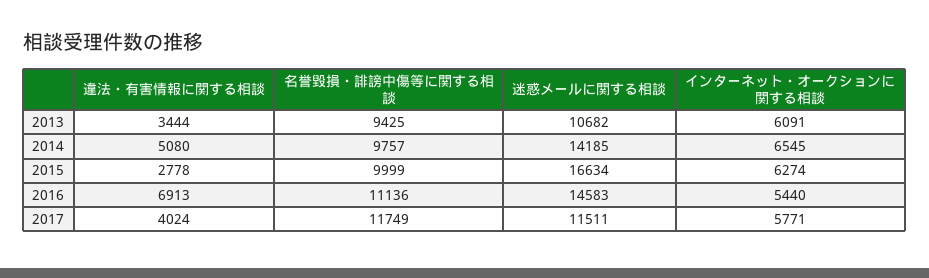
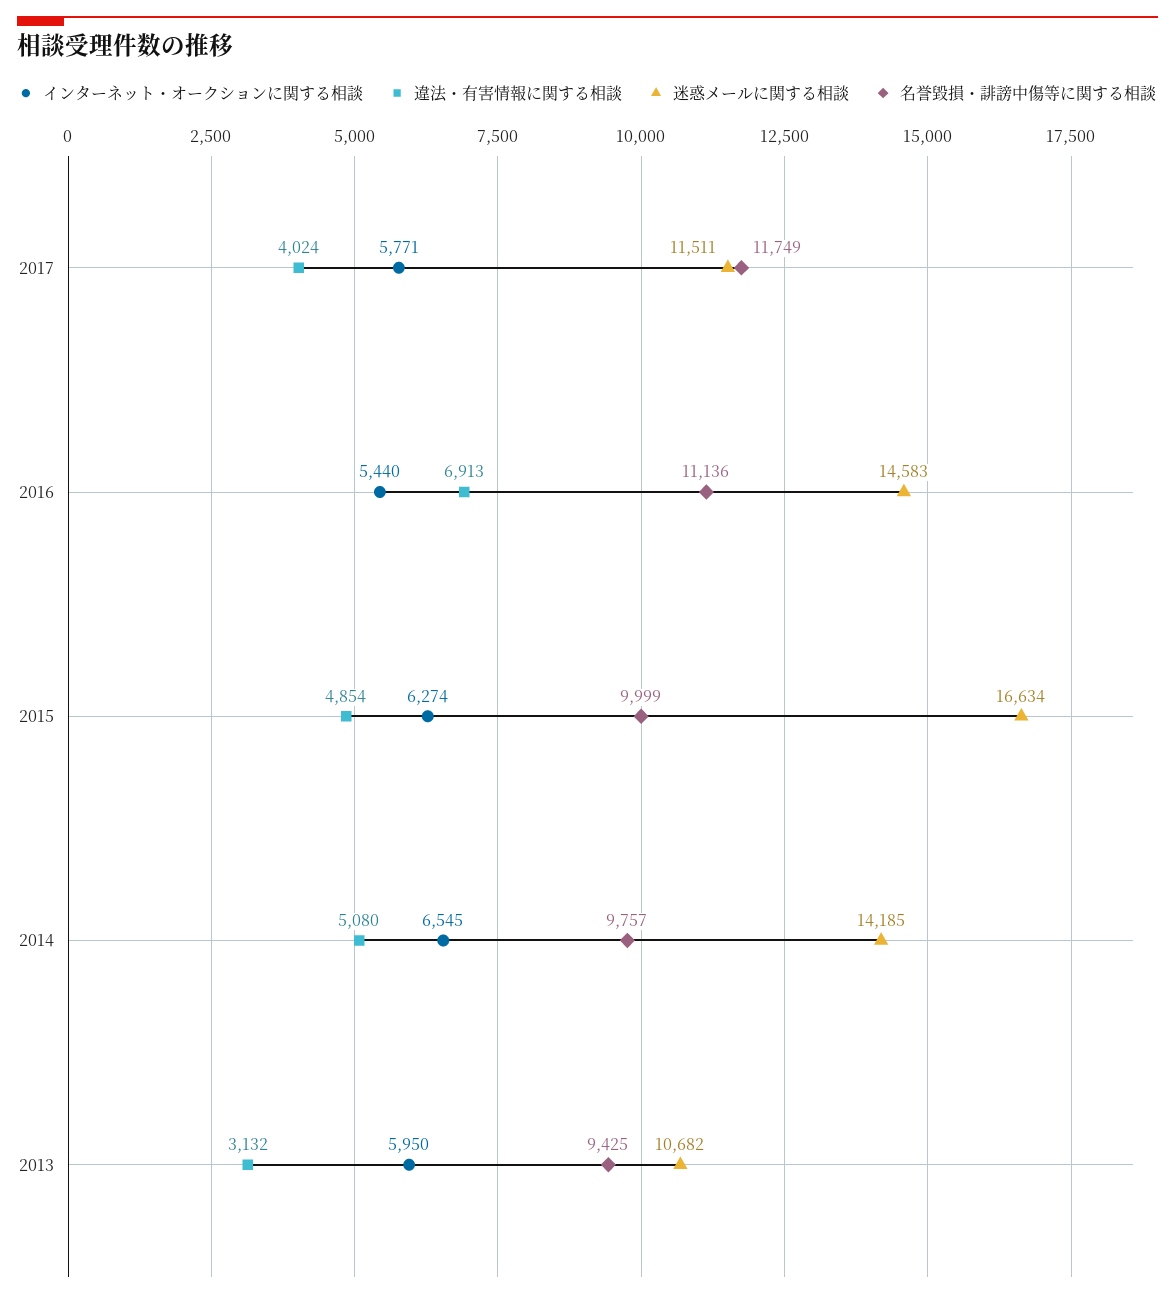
  {
    "違法・有害情報に関する相談": {
-     "2013": 3444,
+     "2013": 3132,
      "2014": 5080,
-     "2015": 2778,
+     "2015": 4854,
      "2016": 6913,
      "2017": 4024
    },
    "名誉毀損・誹謗中傷等に関する相談": {
      "2013": 9425,
      "2014": 9757,
      "2015": 9999,
      "2016": 11136,
      "2017": 11749
    },
    "迷惑メールに関する相談": {
      "2013": 10682,
      "2014": 14185,
      "2015": 16634,
      "2016": 14583,
      "2017": 11511
    },
    "インターネット・オークションに関する相談": {
-     "2013": 6091,
+     "2013": 5950,
      "2014": 6545,
      "2015": 6274,
      "2016": 5440,
      "2017": 5771
    }
  }

